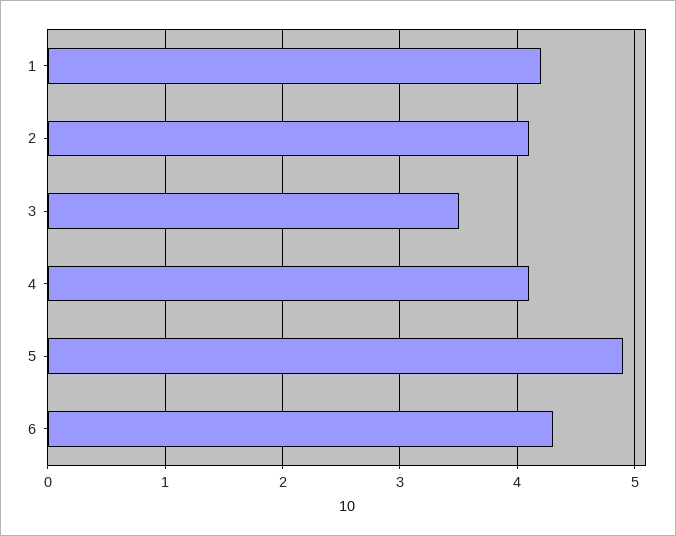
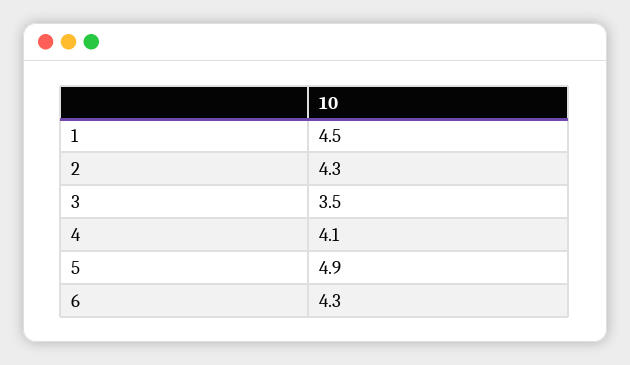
  {
-   "1": 4.2,
+   "1": 4.5,
-   "2": 4.1,
+   "2": 4.3,
    "3": 3.5,
    "4": 4.1,
    "5": 4.9,
    "6": 4.3
  }

